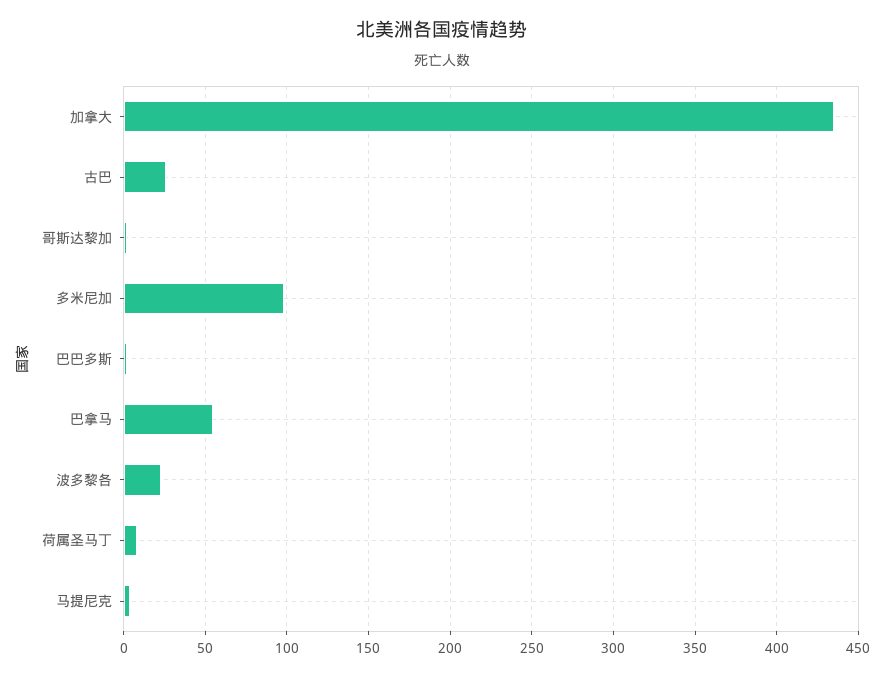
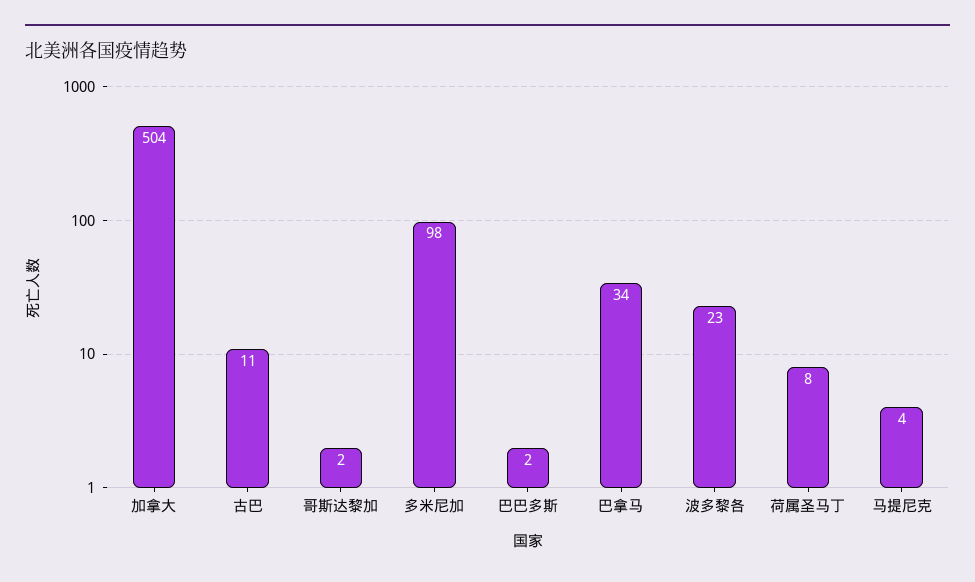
  {
-   "加拿大": 435,
+   "加拿大": 504,
-   "古巴": 25,
+   "古巴": 11,
    "哥斯达黎加": 2,
    "多米尼加": 98,
    "巴巴多斯": 2,
-   "巴拿马": 55,
+   "巴拿马": 34,
    "波多黎各": 23,
    "荷属圣马丁": 8,
    "马提尼克": 4
  }

